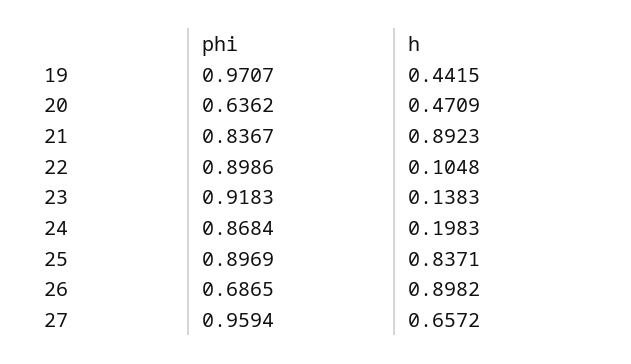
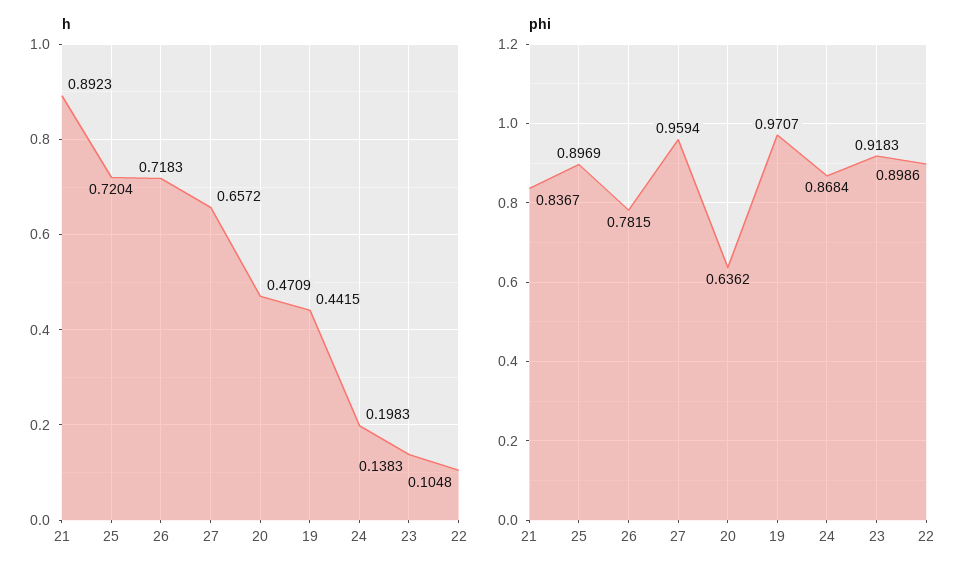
  {
    "phi": {
      "19": 0.9707,
      "20": 0.6362,
      "21": 0.8367,
      "22": 0.8986,
      "23": 0.9183,
      "24": 0.8684,
      "25": 0.8969,
-     "26": 0.6865,
+     "26": 0.7815,
      "27": 0.9594
    },
    "h": {
      "19": 0.4415,
      "20": 0.4709,
      "21": 0.8923,
      "22": 0.1048,
      "23": 0.1383,
      "24": 0.1983,
-     "25": 0.8371,
+     "25": 0.7204,
-     "26": 0.8982,
+     "26": 0.7183,
      "27": 0.6572
    }
  }

